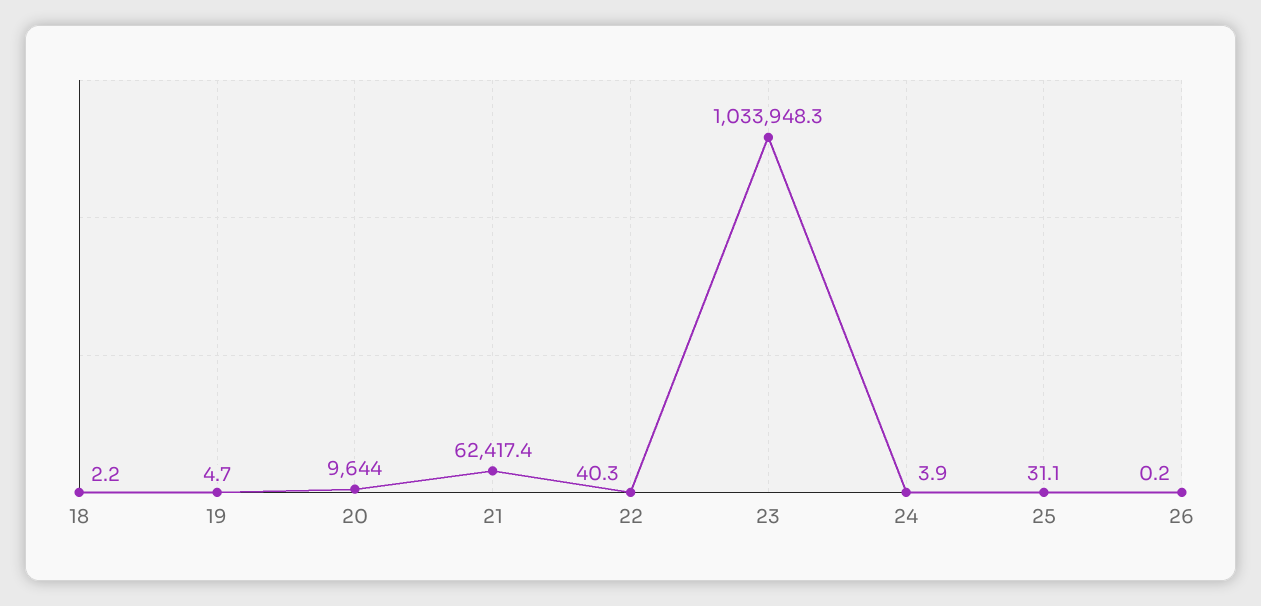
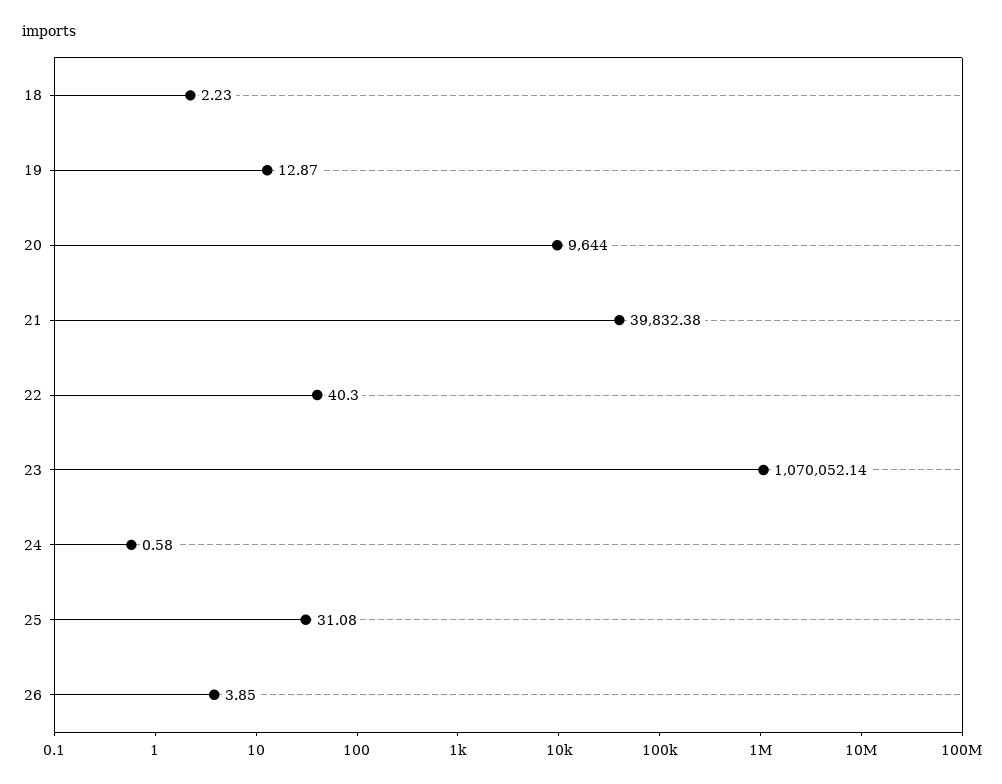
  {
    "18": 2.23,
-   "19": 4.7,
+   "19": 12.87,
    "20": 9644,
-   "21": 62417.4,
+   "21": 39832.38,
    "22": 40.3,
-   "23": 1033948.3,
+   "23": 1070052.14,
-   "24": 3.9,
+   "24": 0.58,
    "25": 31.08,
-   "26": 0.2
+   "26": 3.85
  }

